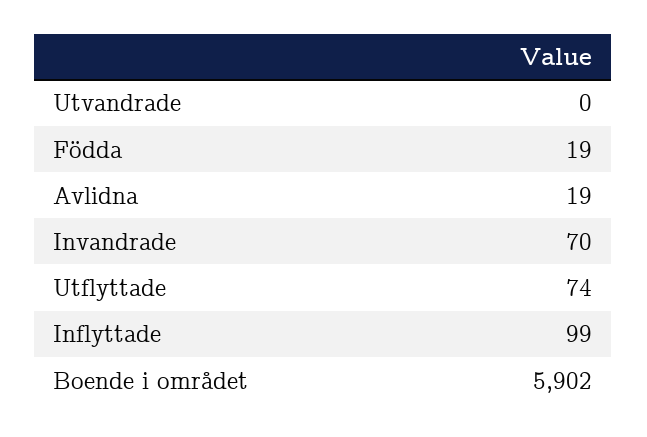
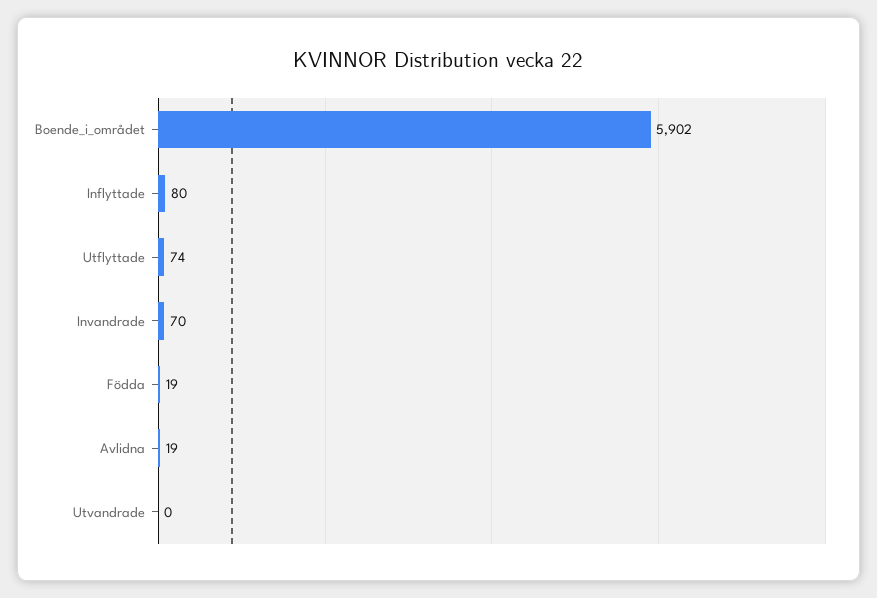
  {
    "Utvandrade": 0,
    "Födda": 19,
    "Avlidna": 19,
    "Invandrade": 70,
    "Utflyttade": 74,
-   "Inflyttade": 99,
+   "Inflyttade": 80,
    "Boende i området": 5902
  }

